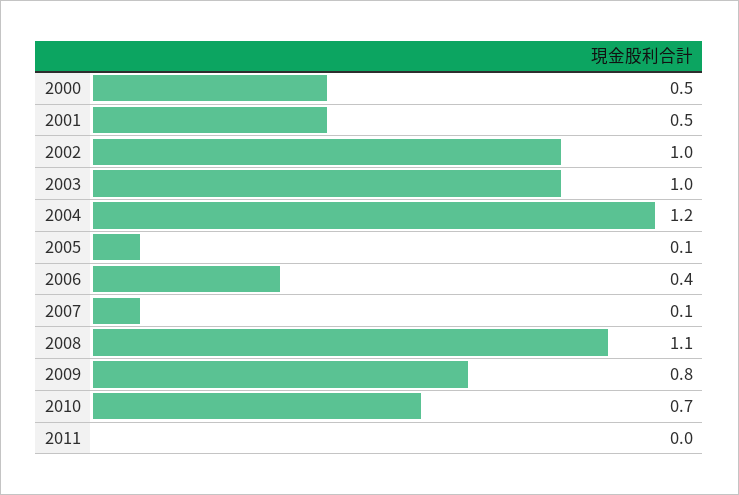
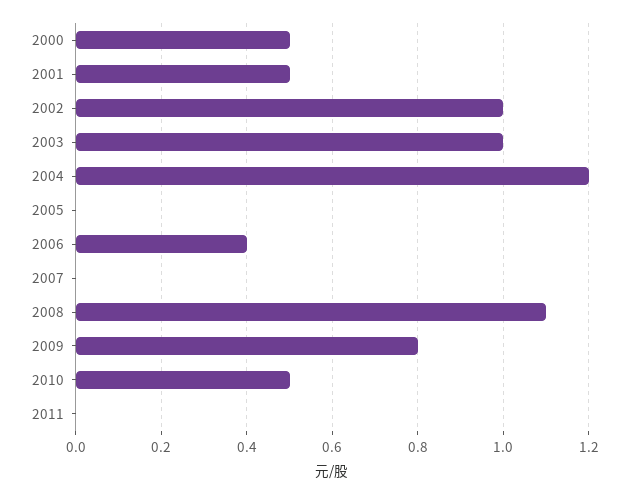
  {
    "2000": 0.5,
    "2001": 0.5,
    "2002": 1,
    "2003": 1,
    "2004": 1.2,
-   "2005": 0.1,
+   "2005": 0,
    "2006": 0.4,
-   "2007": 0.1,
+   "2007": 0,
    "2008": 1.1,
    "2009": 0.8,
-   "2010": 0.7,
+   "2010": 0.5,
    "2011": 0
  }

